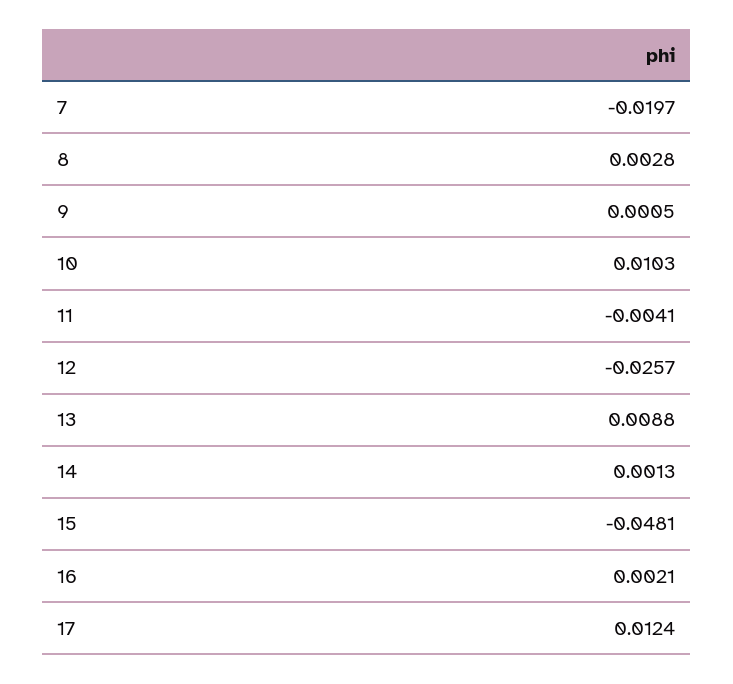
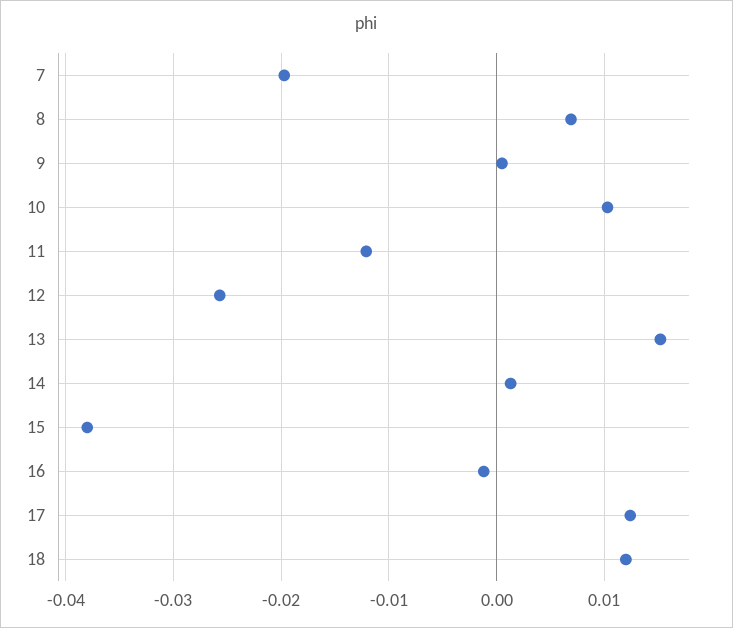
  {
    "7": -0.0197,
-   "8": 0.0028,
+   "8": 0.007,
    "9": 0.0005,
    "10": 0.0103,
-   "11": -0.0041,
+   "11": -0.012,
    "12": -0.0257,
-   "13": 0.0088,
+   "13": 0.015,
    "14": 0.0013,
-   "15": -0.0481,
+   "15": -0.038,
-   "16": 0.0021,
+   "16": -0.001,
-   "17": 0.0124
+   "17": 0.0124,
+   "18": 0.012
  }

